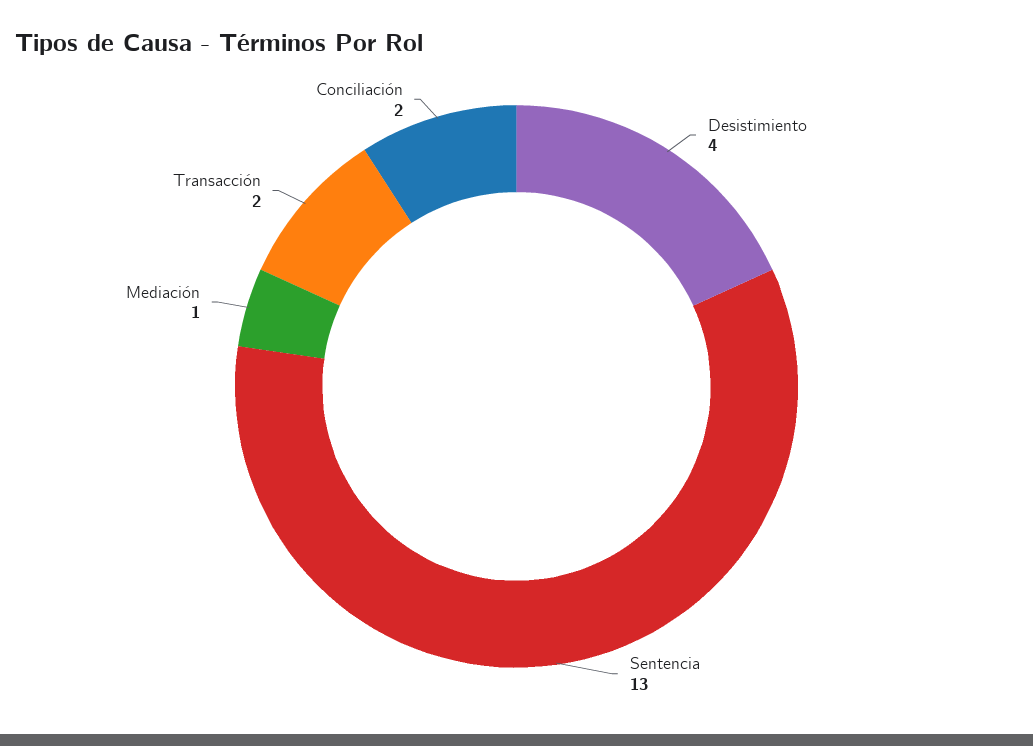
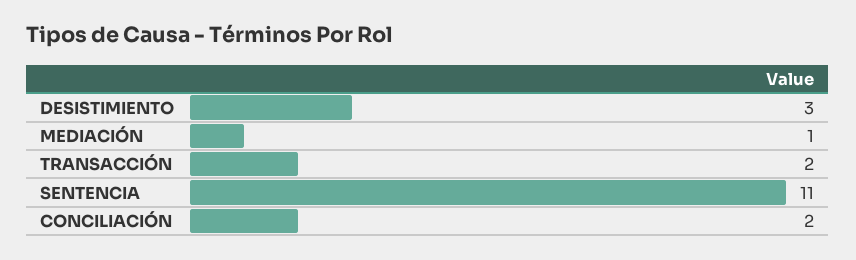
  {
-   "Desistimiento": 4,
+   "Desistimiento": 3,
-   "Sentencia": 13,
+   "Sentencia": 11,
    "Mediación": 1,
    "Transacción": 2,
    "Conciliación": 2
  }

